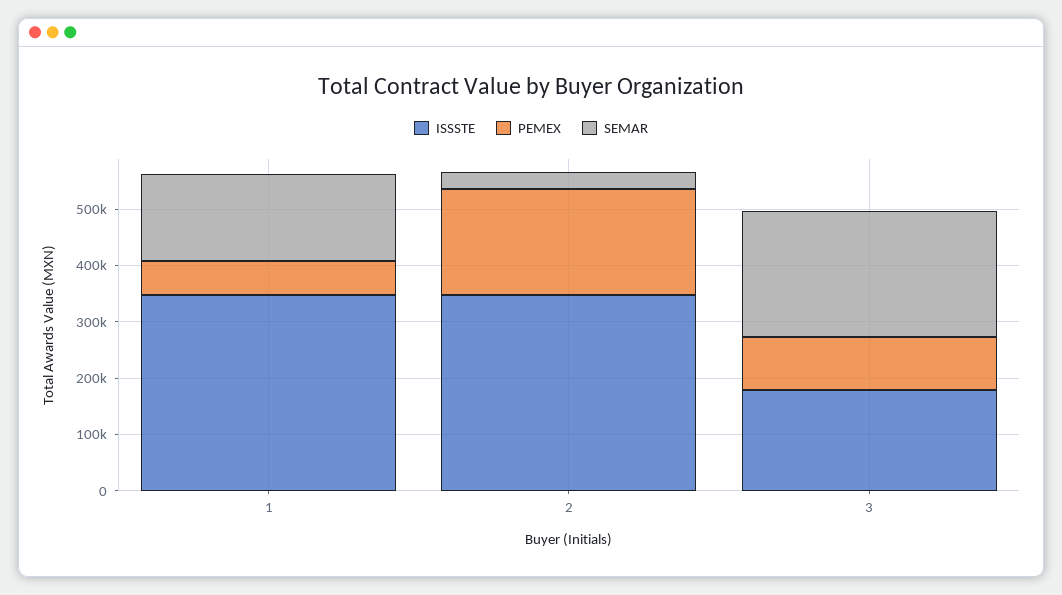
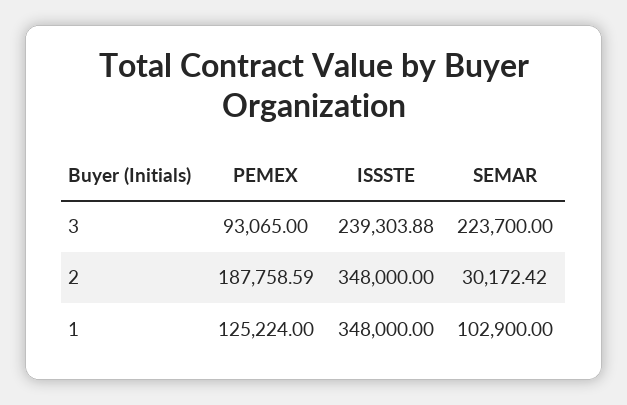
  {
    "ISSSTE": {
      "1": 348000,
      "2": 348000,
-     "3": 180000
+     "3": 239303.88
    },
    "PEMEX": {
-     "1": 60000,
+     "1": 125224,
      "2": 187758.59,
      "3": 93065
    },
    "SEMAR": {
-     "1": 160000,
+     "1": 102900,
      "2": 30172.42,
      "3": 223700
    }
  }

